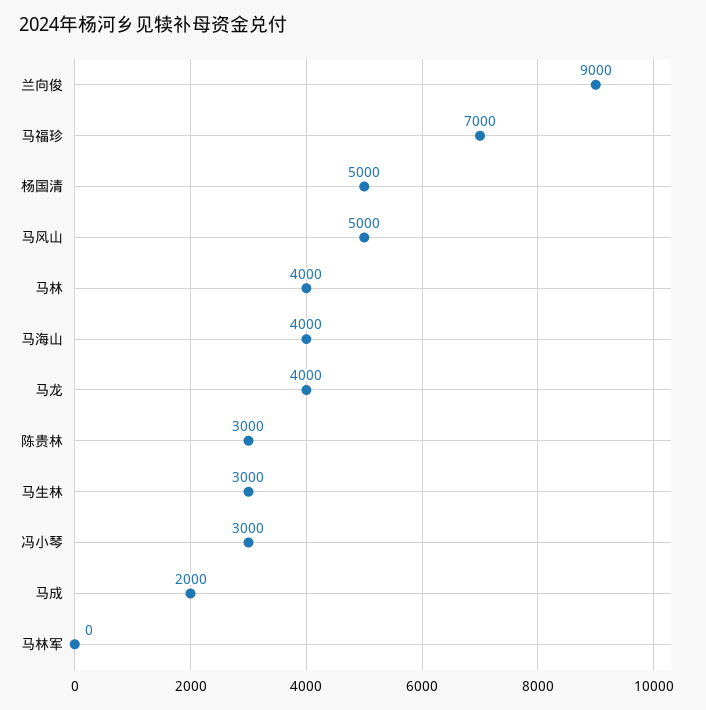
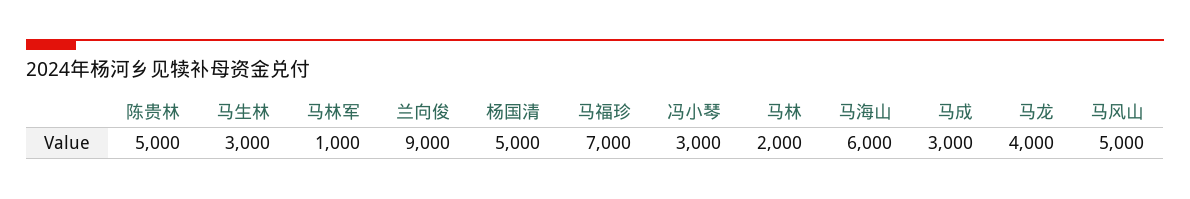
  {
    "兰向俊": 9000,
    "马福珍": 7000,
    "杨国清": 5000,
    "马风山": 5000,
-   "马林": 4000,
+   "马林": 2000,
-   "马海山": 4000,
+   "马海山": 6000,
    "马龙": 4000,
-   "陈贵林": 3000,
+   "陈贵林": 5000,
    "马生林": 3000,
    "冯小琴": 3000,
-   "马成": 2000,
+   "马成": 3000,
-   "马林军": 0
+   "马林军": 1000
  }

